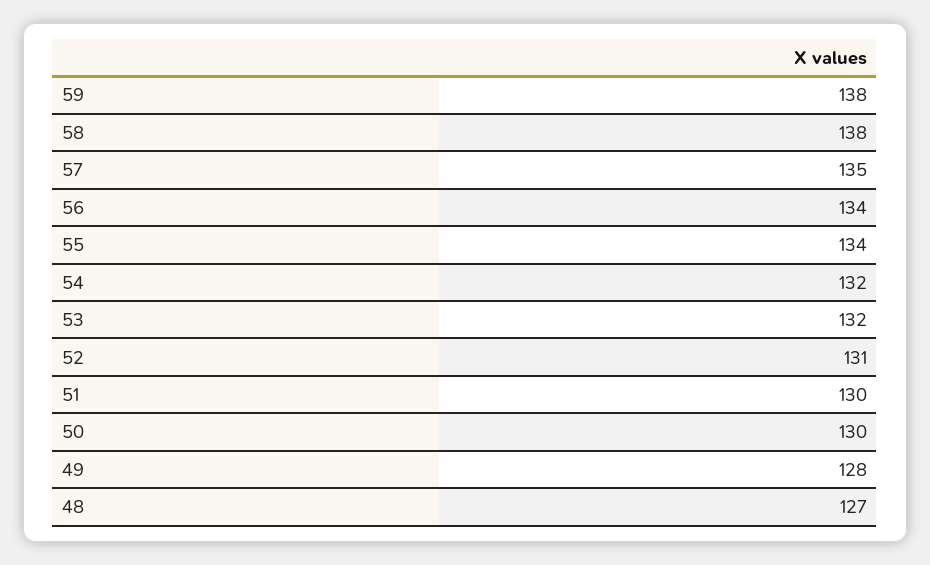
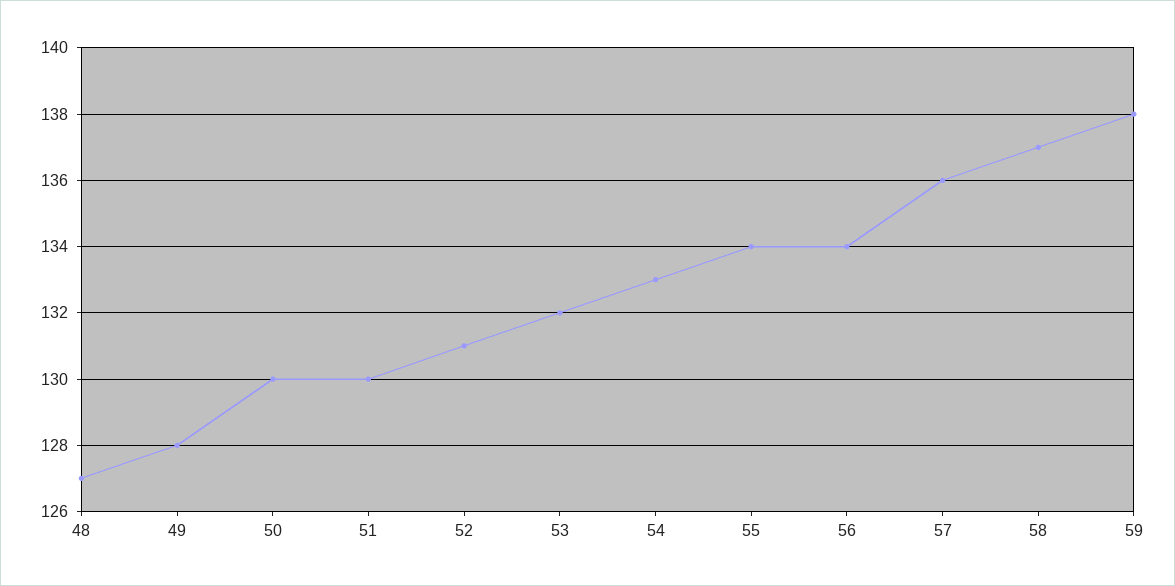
  {
    "59": 138,
-   "58": 138,
+   "58": 137,
-   "57": 135,
+   "57": 136,
    "56": 134,
    "55": 134,
-   "54": 132,
+   "54": 133,
    "53": 132,
    "52": 131,
    "51": 130,
    "50": 130,
    "49": 128,
    "48": 127
  }

